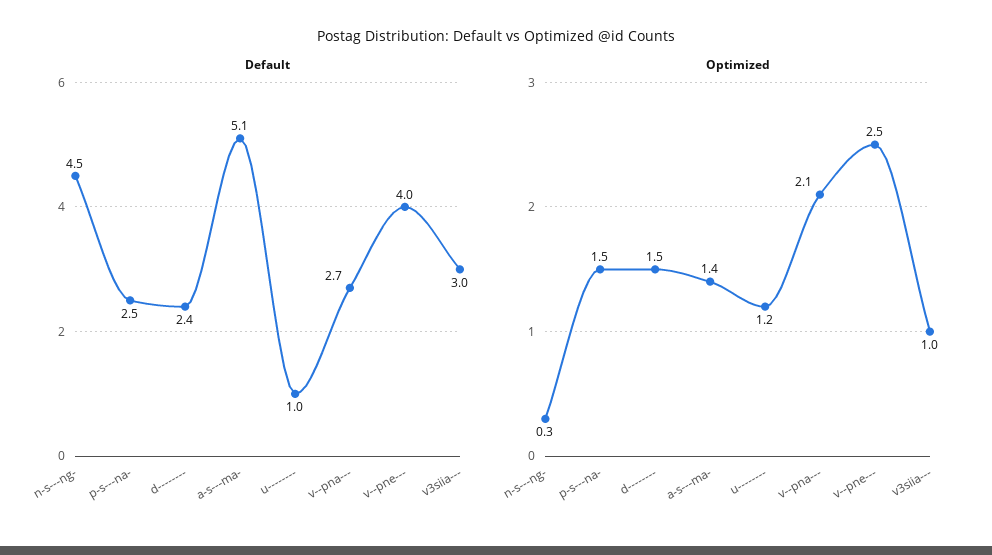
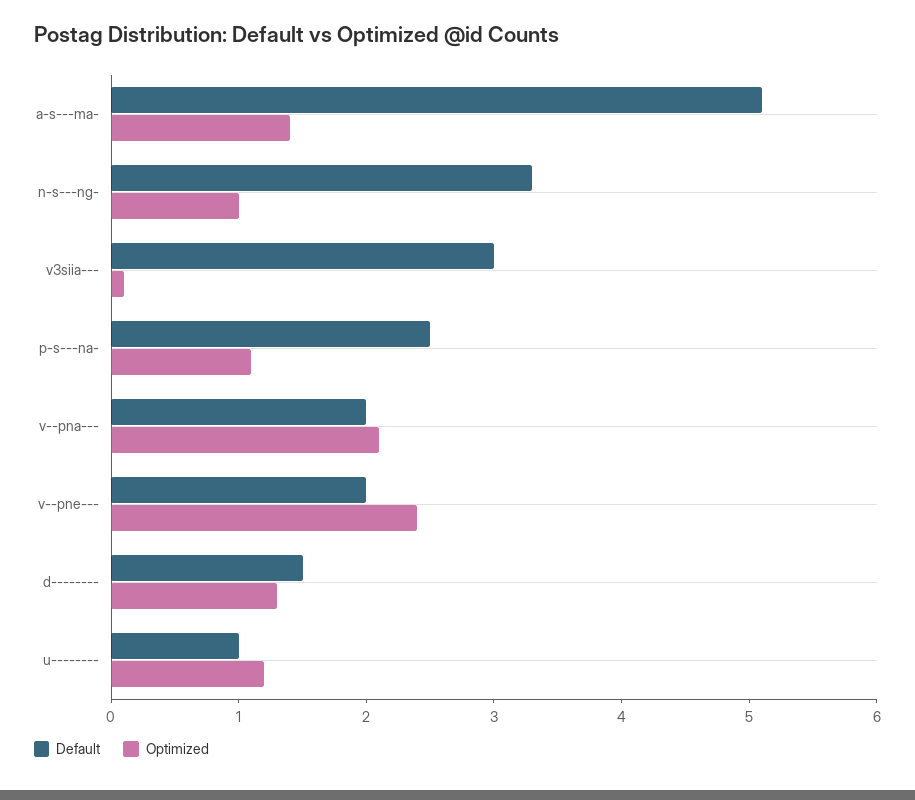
  {
    "Default": {
-     "n-s---ng-": 4.5,
+     "n-s---ng-": 3.3,
      "p-s---na-": 2.5,
-     "d--------": 2.4,
+     "d--------": 1.5,
      "a-s---ma-": 5.1,
      "u--------": 1,
-     "v--pna---": 2.7,
+     "v--pna---": 2,
-     "v--pne---": 4,
+     "v--pne---": 2,
      "v3siia---": 3
    },
    "Optimized": {
-     "n-s---ng-": 0.3,
+     "n-s---ng-": 1,
-     "p-s---na-": 1.5,
+     "p-s---na-": 1.1,
-     "d--------": 1.5,
+     "d--------": 1.3,
      "a-s---ma-": 1.4,
      "u--------": 1.2,
      "v--pna---": 2.1,
-     "v--pne---": 2.5,
+     "v--pne---": 2.4,
-     "v3siia---": 1
+     "v3siia---": 0.1
    }
  }

